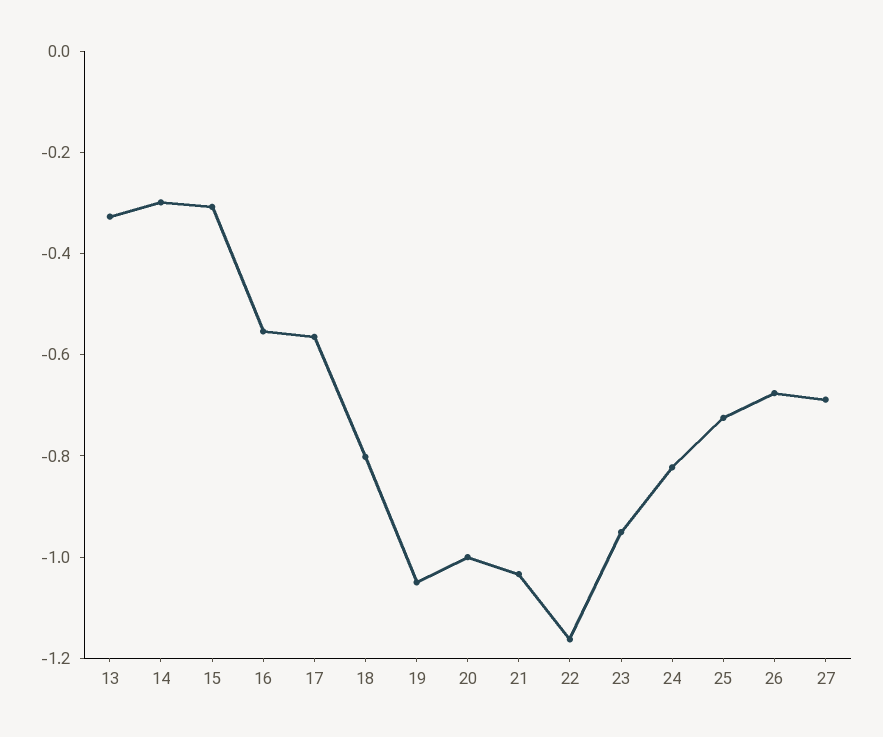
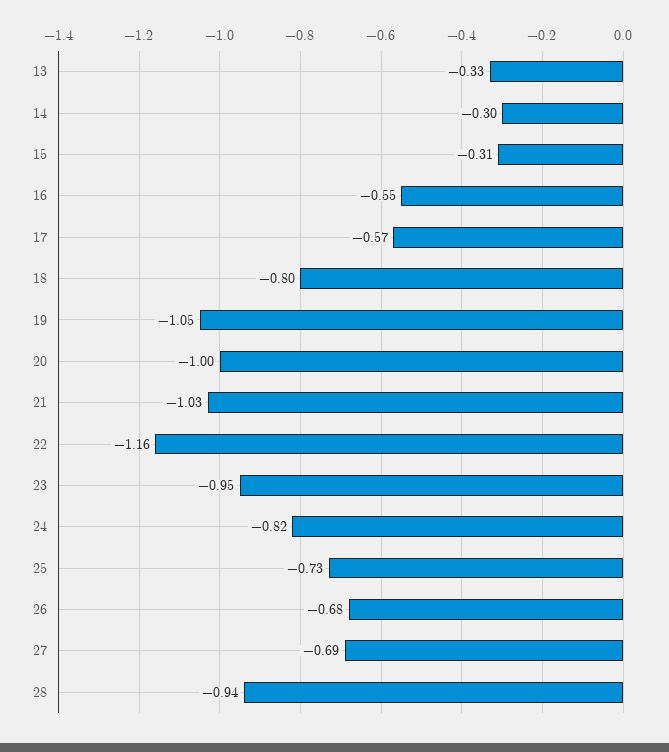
  {
    "13": -0.33,
    "14": -0.3,
    "15": -0.31,
    "16": -0.55,
    "17": -0.57,
    "18": -0.8,
    "19": -1.05,
    "20": -1,
    "21": -1.03,
    "22": -1.16,
    "23": -0.95,
    "24": -0.82,
    "25": -0.73,
    "26": -0.68,
-   "27": -0.69
+   "27": -0.69,
+   "28": -0.94
  }

